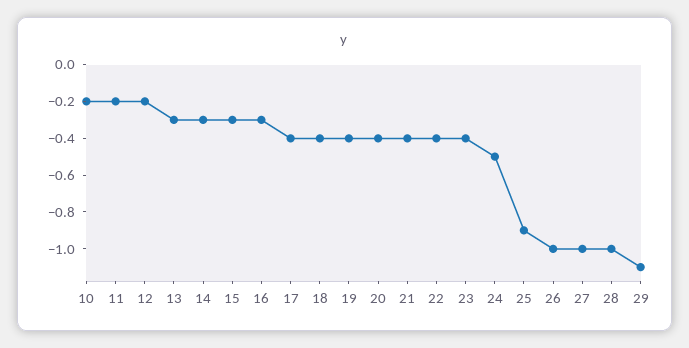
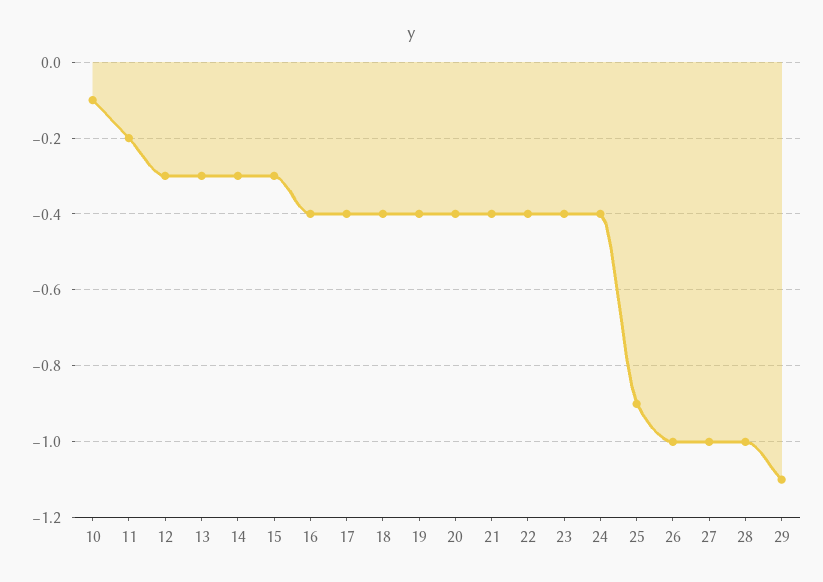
  {
-   "10": -0.2,
+   "10": -0.1,
    "11": -0.2,
-   "12": -0.2,
+   "12": -0.3,
    "13": -0.3,
    "14": -0.3,
    "15": -0.3,
-   "16": -0.3,
+   "16": -0.4,
    "17": -0.4,
    "18": -0.4,
    "19": -0.4,
    "20": -0.4,
    "21": -0.4,
    "22": -0.4,
    "23": -0.4,
-   "24": -0.5,
+   "24": -0.4,
    "25": -0.9,
    "26": -1,
    "27": -1,
    "28": -1,
    "29": -1.1
  }

